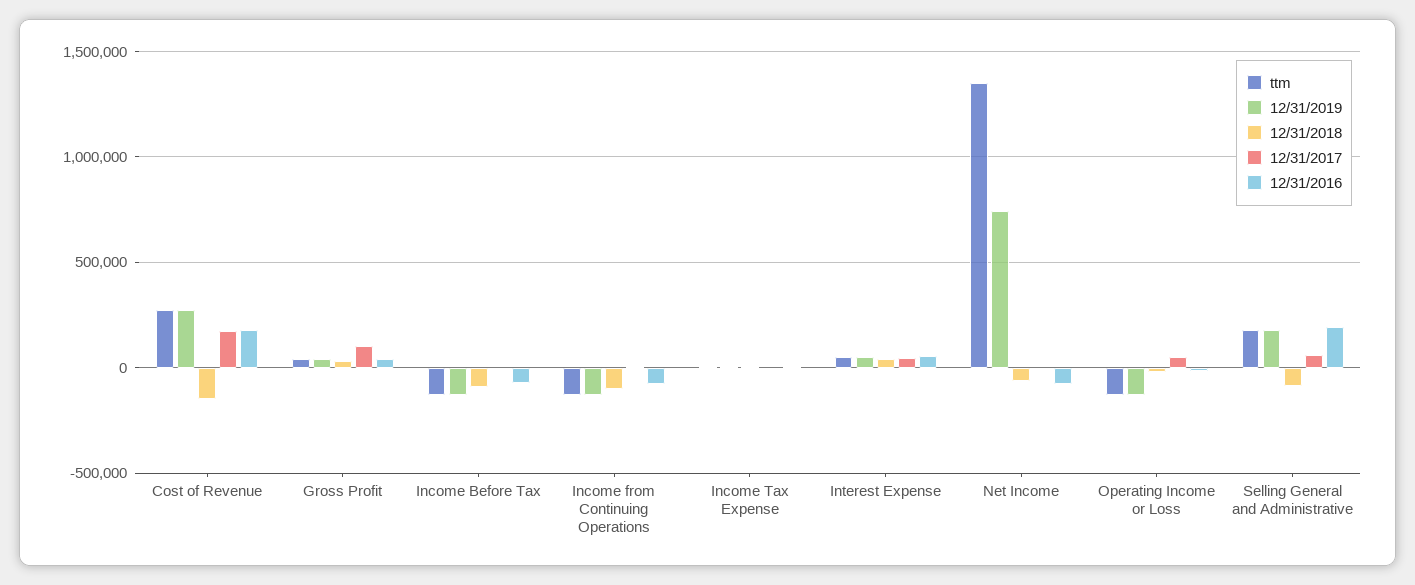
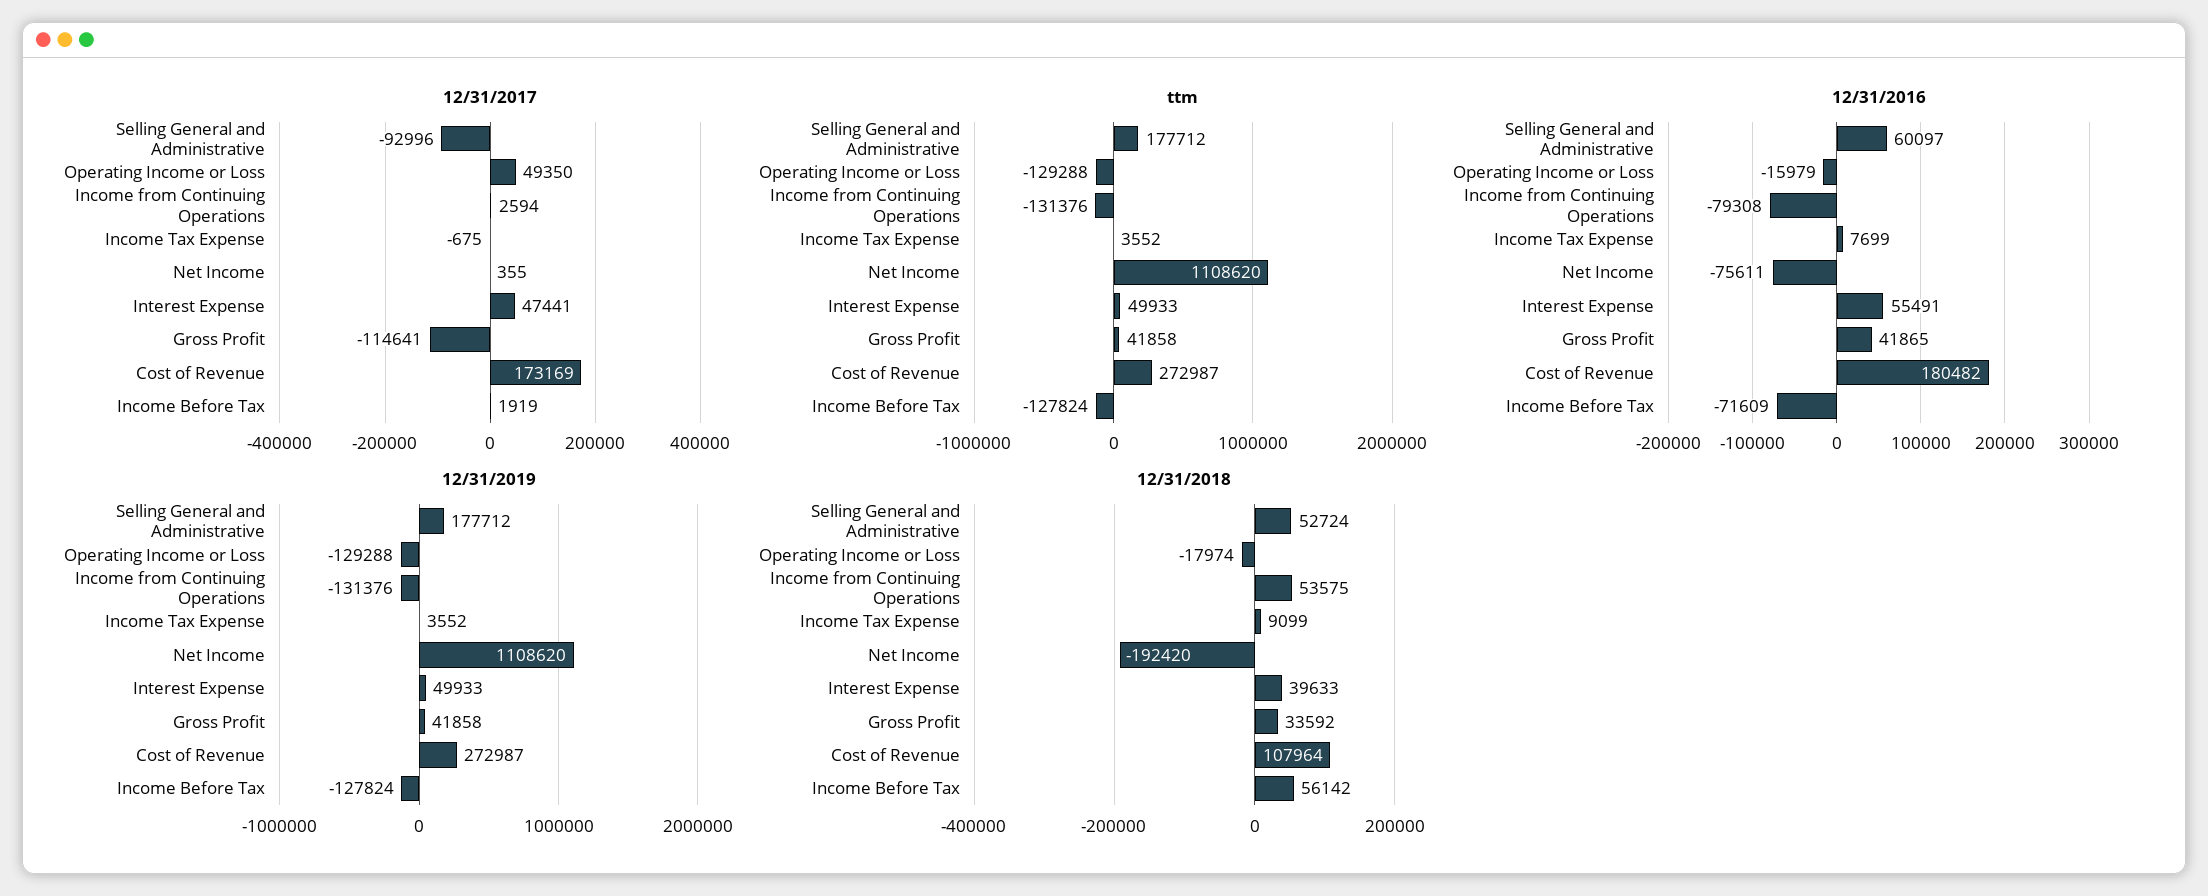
  {
    "ttm": {
      "Cost of Revenue": 272987,
      "Gross Profit": 41858,
      "Income Before Tax": -127824,
      "Income from Continuing Operations": -131376,
      "Income Tax Expense": 3552,
      "Interest Expense": 49933,
-     "Net Income": 1350000,
+     "Net Income": 1108620,
      "Operating Income or Loss": -129288,
      "Selling General and Administrative": 177712
    },
    "12/31/2019": {
      "Cost of Revenue": 272987,
      "Gross Profit": 41858,
      "Income Before Tax": -127824,
      "Income from Continuing Operations": -131376,
      "Income Tax Expense": 3552,
      "Interest Expense": 49933,
-     "Net Income": 750000,
+     "Net Income": 1108620,
      "Operating Income or Loss": -129288,
      "Selling General and Administrative": 177712
    },
    "12/31/2018": {
-     "Cost of Revenue": -150000,
+     "Cost of Revenue": 107964,
      "Gross Profit": 33592,
-     "Income Before Tax": -100000,
+     "Income Before Tax": 56142,
-     "Income from Continuing Operations": -100000,
+     "Income from Continuing Operations": 53575,
      "Income Tax Expense": 9099,
      "Interest Expense": 39633,
-     "Net Income": -50000,
+     "Net Income": -192420,
      "Operating Income or Loss": -17974,
-     "Selling General and Administrative": -100000
+     "Selling General and Administrative": 52724
    },
    "12/31/2017": {
      "Cost of Revenue": 173169,
-     "Gross Profit": 100000,
+     "Gross Profit": -114641,
      "Income Before Tax": 1919,
      "Income from Continuing Operations": 2594,
      "Income Tax Expense": -675,
      "Interest Expense": 47441,
      "Net Income": 355,
      "Operating Income or Loss": 49350,
-     "Selling General and Administrative": 50000
+     "Selling General and Administrative": -92996
    },
    "12/31/2016": {
      "Cost of Revenue": 180482,
      "Gross Profit": 41865,
      "Income Before Tax": -71609,
      "Income from Continuing Operations": -79308,
      "Income Tax Expense": 7699,
      "Interest Expense": 55491,
      "Net Income": -75611,
      "Operating Income or Loss": -15979,
-     "Selling General and Administrative": 200000
+     "Selling General and Administrative": 60097
    }
  }

